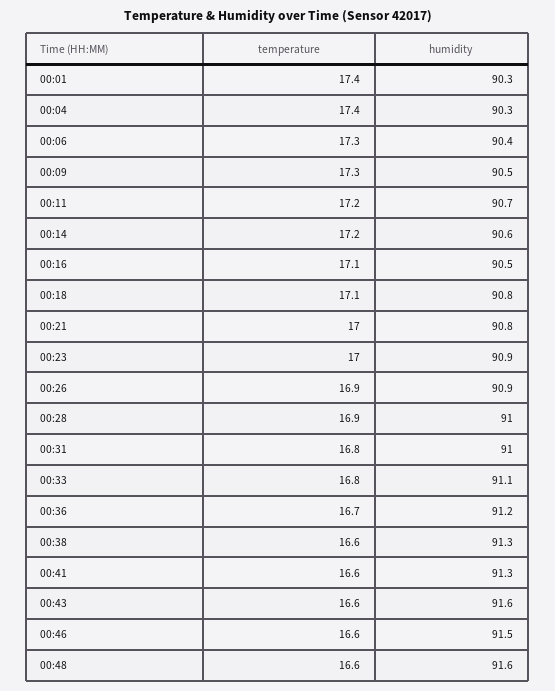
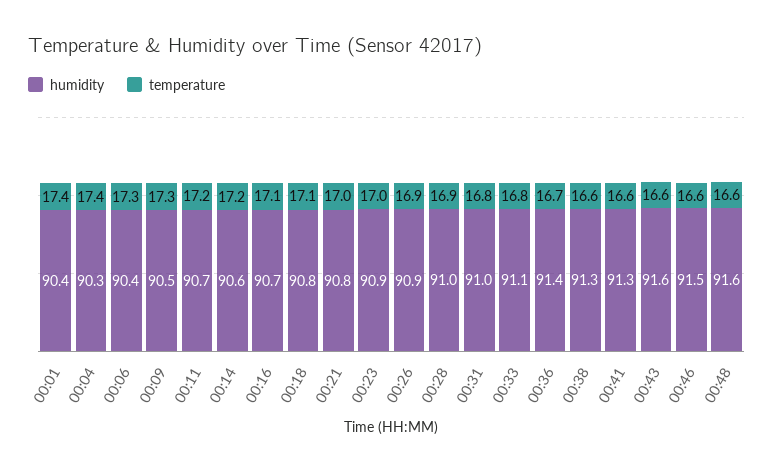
  {
    "temperature": {
      "00:01": 17.4,
      "00:04": 17.4,
      "00:06": 17.3,
      "00:09": 17.3,
      "00:11": 17.2,
      "00:14": 17.2,
      "00:16": 17.1,
      "00:18": 17.1,
      "00:21": 17,
      "00:23": 17,
      "00:26": 16.9,
      "00:28": 16.9,
      "00:31": 16.8,
      "00:33": 16.8,
      "00:36": 16.7,
      "00:38": 16.6,
      "00:41": 16.6,
      "00:43": 16.6,
      "00:46": 16.6,
      "00:48": 16.6
    },
    "humidity": {
-     "00:01": 90.3,
+     "00:01": 90.4,
      "00:04": 90.3,
      "00:06": 90.4,
      "00:09": 90.5,
      "00:11": 90.7,
      "00:14": 90.6,
-     "00:16": 90.5,
+     "00:16": 90.7,
      "00:18": 90.8,
      "00:21": 90.8,
      "00:23": 90.9,
      "00:26": 90.9,
      "00:28": 91,
      "00:31": 91,
      "00:33": 91.1,
-     "00:36": 91.2,
+     "00:36": 91.4,
      "00:38": 91.3,
      "00:41": 91.3,
      "00:43": 91.6,
      "00:46": 91.5,
      "00:48": 91.6
    }
  }

